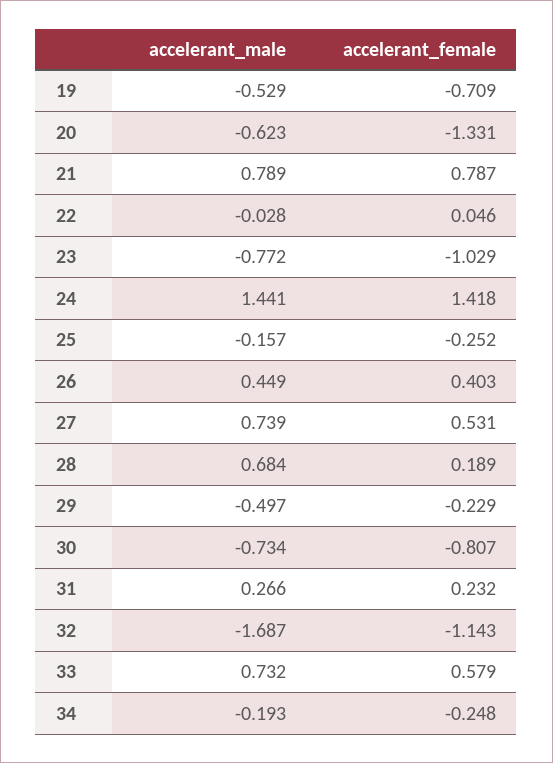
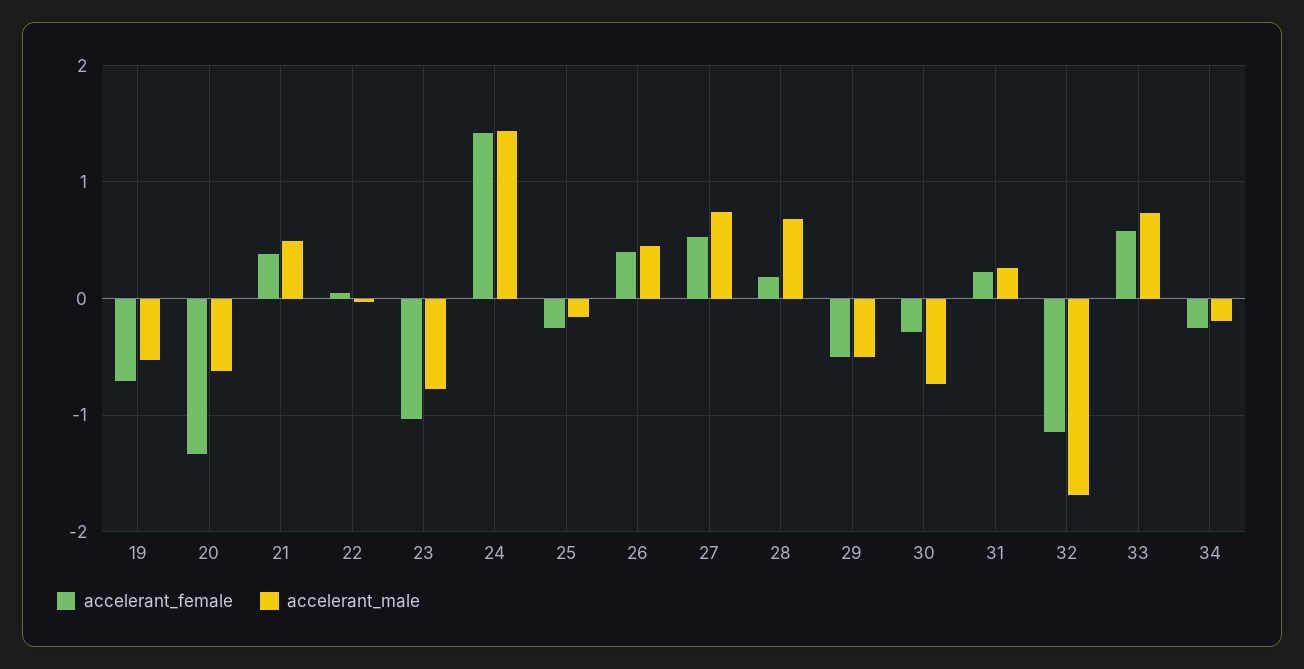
  {
    "accelerant_male": {
      "19": -0.529,
      "20": -0.623,
-     "21": 0.789,
+     "21": 0.5,
      "22": -0.028,
      "23": -0.772,
      "24": 1.441,
      "25": -0.157,
      "26": 0.449,
      "27": 0.739,
      "28": 0.684,
      "29": -0.497,
      "30": -0.734,
      "31": 0.266,
      "32": -1.687,
      "33": 0.732,
      "34": -0.193
    },
    "accelerant_female": {
      "19": -0.709,
      "20": -1.331,
-     "21": 0.787,
+     "21": 0.4,
      "22": 0.046,
      "23": -1.029,
      "24": 1.418,
      "25": -0.252,
      "26": 0.403,
      "27": 0.531,
      "28": 0.189,
-     "29": -0.229,
+     "29": -0.5,
-     "30": -0.807,
+     "30": -0.3,
      "31": 0.232,
      "32": -1.143,
      "33": 0.579,
      "34": -0.248
    }
  }

